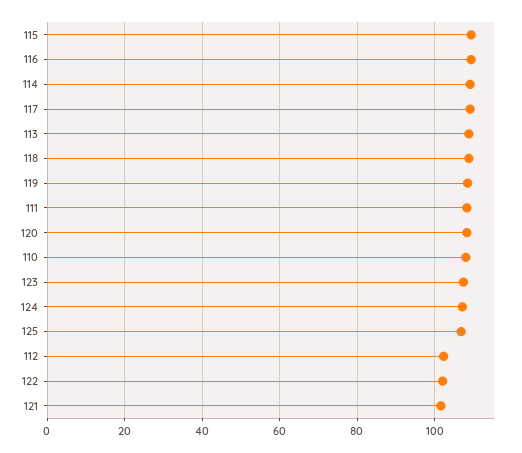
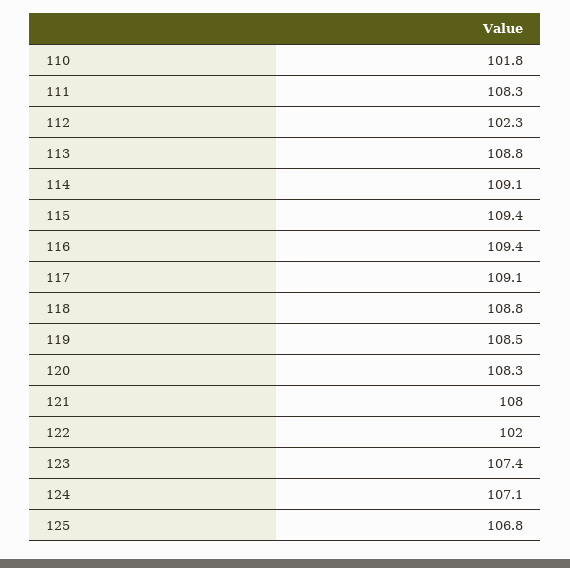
  {
    "115": 109.4,
    "116": 109.4,
    "114": 109.1,
    "117": 109.1,
    "113": 108.8,
    "118": 108.8,
    "119": 108.5,
    "111": 108.3,
    "120": 108.3,
-   "110": 108,
+   "110": 101.8,
    "123": 107.4,
    "124": 107.1,
    "125": 106.8,
    "112": 102.3,
    "122": 102,
-   "121": 102
+   "121": 108
  }

